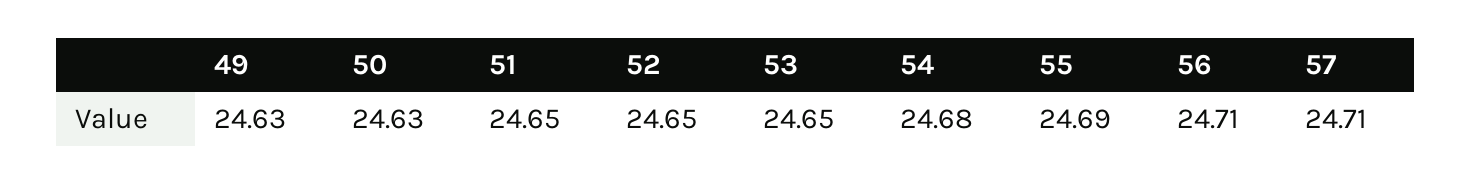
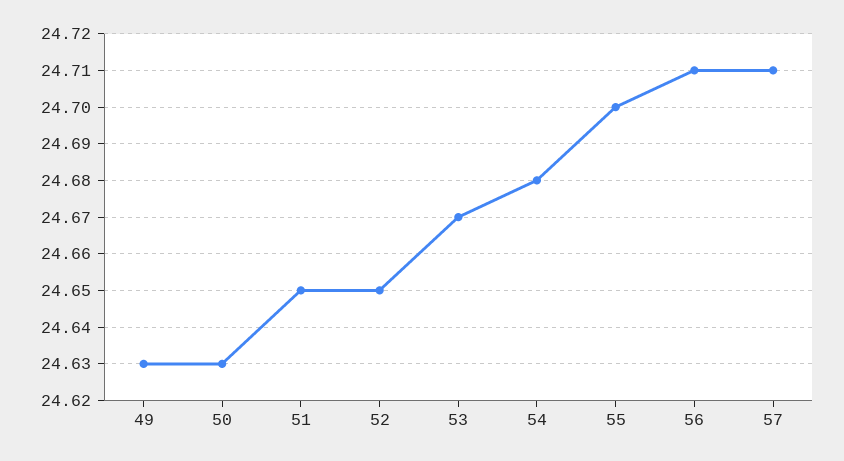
  {
    "49": 24.63,
    "50": 24.63,
    "51": 24.65,
    "52": 24.65,
-   "53": 24.65,
+   "53": 24.67,
    "54": 24.68,
-   "55": 24.69,
+   "55": 24.7,
    "56": 24.71,
    "57": 24.71
  }

